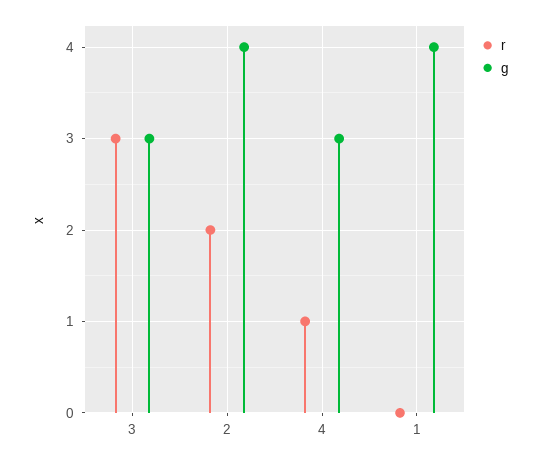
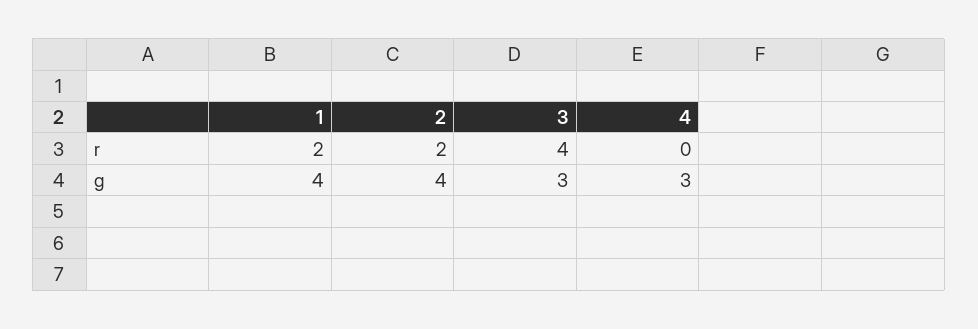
  {
    "r": {
-     "3": 3,
+     "3": 4,
      "2": 2,
-     "4": 1,
+     "4": 0,
-     "1": 0
+     "1": 2
    },
    "g": {
      "3": 3,
      "2": 4,
      "4": 3,
      "1": 4
    }
  }

